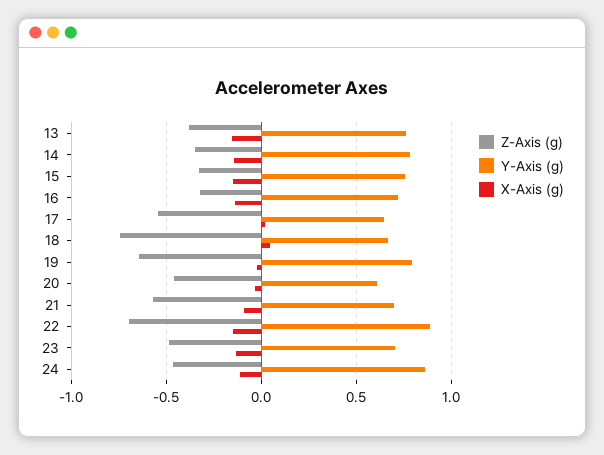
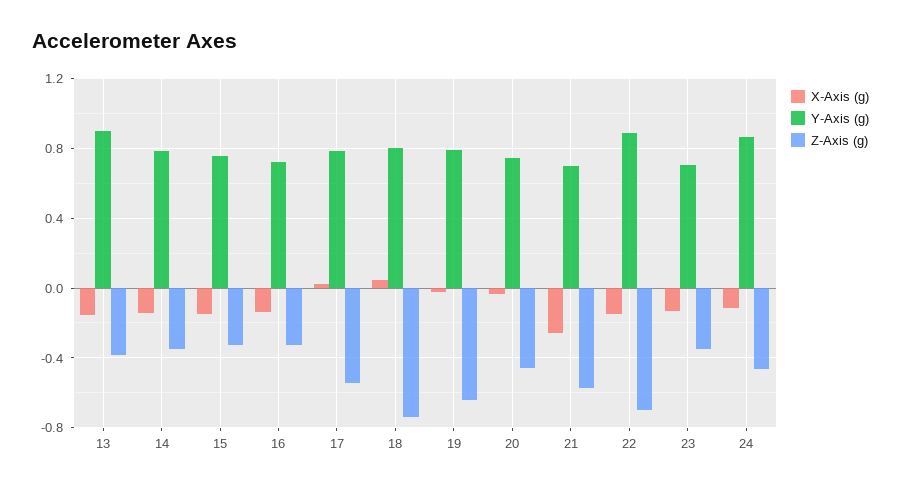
  {
    "Z-Axis (g)": {
      "13": -0.4,
      "14": -0.35,
      "15": -0.35,
      "16": -0.3,
      "17": -0.55,
      "18": -0.75,
      "19": -0.65,
      "20": -0.45,
      "21": -0.55,
      "22": -0.7,
-     "23": -0.5,
+     "23": -0.35,
      "24": -0.45
    },
    "Y-Axis (g)": {
-     "13": 0.75,
+     "13": 0.9,
      "14": 0.8,
      "15": 0.75,
      "16": 0.7,
-     "17": 0.65,
+     "17": 0.8,
-     "18": 0.65,
+     "18": 0.8,
      "19": 0.8,
-     "20": 0.6,
+     "20": 0.75,
      "21": 0.7,
      "22": 0.9,
      "23": 0.7,
      "24": 0.85
    },
    "X-Axis (g)": {
      "13": -0.15,
      "14": -0.15,
      "15": -0.15,
      "16": -0.15,
      "17": 0,
      "18": 0.05,
      "19": 0,
      "20": -0.05,
-     "21": -0.1,
+     "21": -0.25,
      "22": -0.15,
      "23": -0.15,
      "24": -0.1
    }
  }

